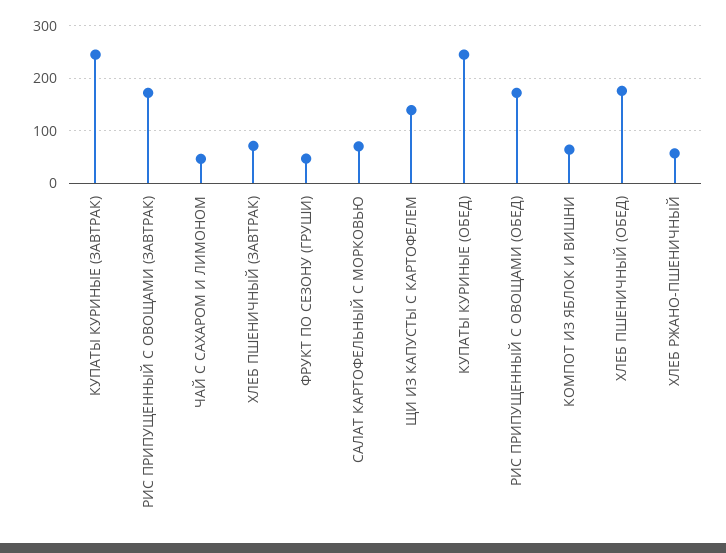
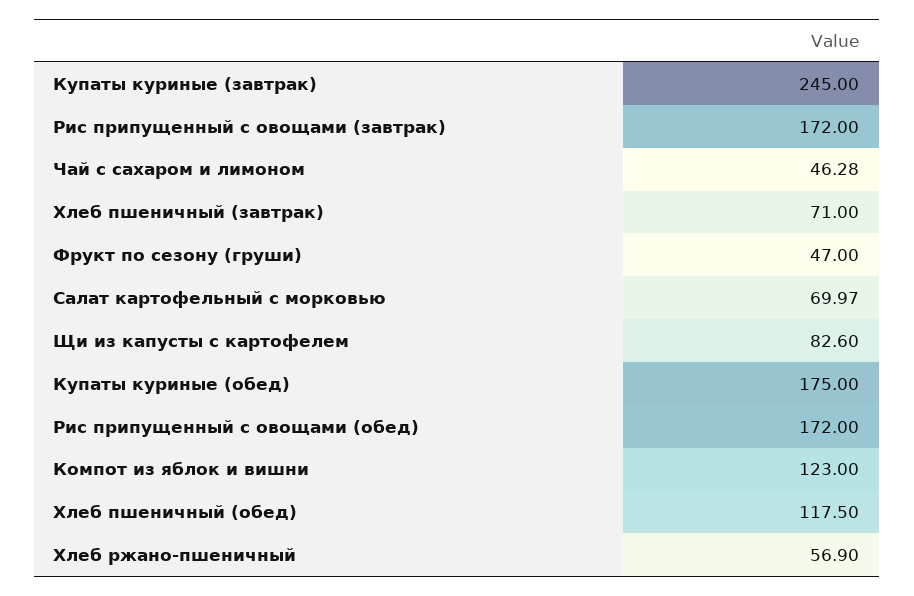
  {
    "КУПАТЫ КУРИНЫЕ (ЗАВТРАК)": 245,
    "РИС ПРИПУЩЕННЫЙ С ОВОЩАМИ (ЗАВТРАК)": 172,
    "ЧАЙ С САХАРОМ И ЛИМОНОМ": 46.28,
    "ХЛЕБ ПШЕНИЧНЫЙ (ЗАВТРАК)": 71,
    "ФРУКТ ПО СЕЗОНУ (ГРУШИ)": 47,
    "САЛАТ КАРТОФЕЛЬНЫЙ С МОРКОВЬЮ": 69.97,
-   "ЩИ ИЗ КАПУСТЫ С КАРТОФЕЛЕМ": 140,
+   "ЩИ ИЗ КАПУСТЫ С КАРТОФЕЛЕМ": 82.6,
-   "КУПАТЫ КУРИНЫЕ (ОБЕД)": 240,
+   "КУПАТЫ КУРИНЫЕ (ОБЕД)": 175,
    "РИС ПРИПУЩЕННЫЙ С ОВОЩАМИ (ОБЕД)": 172,
-   "КОМПОТ ИЗ ЯБЛОК И ВИШНИ": 60,
+   "КОМПОТ ИЗ ЯБЛОК И ВИШНИ": 123,
-   "ХЛЕБ ПШЕНИЧНЫЙ (ОБЕД)": 180,
+   "ХЛЕБ ПШЕНИЧНЫЙ (ОБЕД)": 117.5,
    "ХЛЕБ РЖАНО-ПШЕНИЧНЫЙ": 56.9
  }

